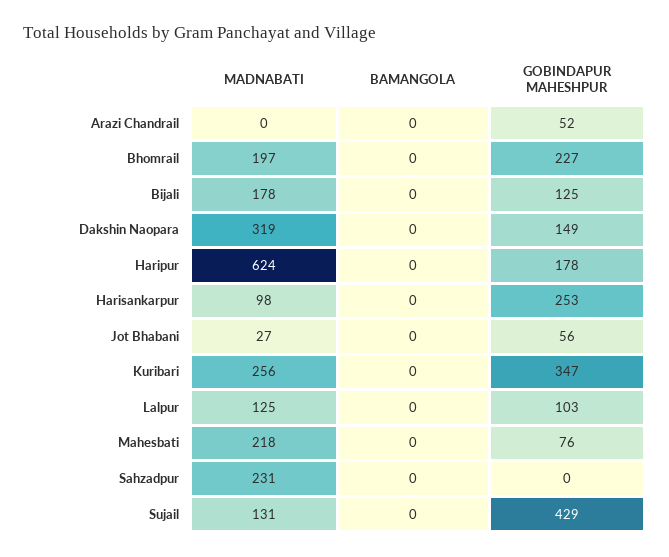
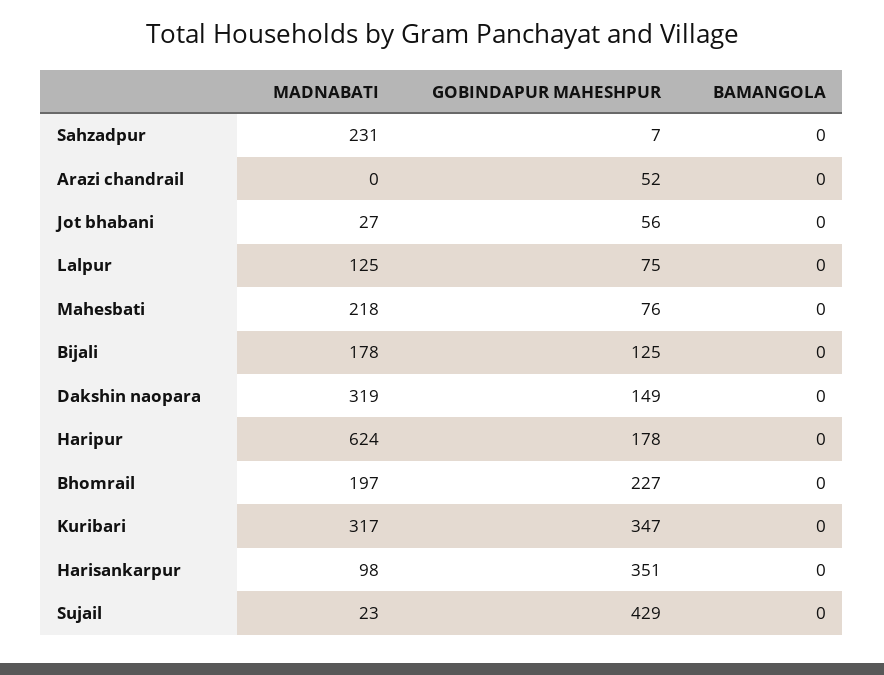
  {
    "MADNABATI": {
      "Arazi Chandrail": 0,
      "Bhomrail": 197,
      "Bijali": 178,
      "Dakshin Naopara": 319,
      "Haripur": 624,
      "Harisankarpur": 98,
      "Jot Bhabani": 27,
-     "Kuribari": 256,
+     "Kuribari": 317,
      "Lalpur": 125,
      "Mahesbati": 218,
      "Sahzadpur": 231,
-     "Sujail": 131
+     "Sujail": 23
    },
    "BAMANGOLA": {
      "Arazi Chandrail": 0,
      "Bhomrail": 0,
      "Bijali": 0,
      "Dakshin Naopara": 0,
      "Haripur": 0,
      "Harisankarpur": 0,
      "Jot Bhabani": 0,
      "Kuribari": 0,
      "Lalpur": 0,
      "Mahesbati": 0,
      "Sahzadpur": 0,
      "Sujail": 0
    },
    "GOBINDAPUR MAHESHPUR": {
      "Arazi Chandrail": 52,
      "Bhomrail": 227,
      "Bijali": 125,
      "Dakshin Naopara": 149,
      "Haripur": 178,
-     "Harisankarpur": 253,
+     "Harisankarpur": 351,
      "Jot Bhabani": 56,
      "Kuribari": 347,
-     "Lalpur": 103,
+     "Lalpur": 75,
      "Mahesbati": 76,
-     "Sahzadpur": 0,
+     "Sahzadpur": 7,
      "Sujail": 429
    }
  }

